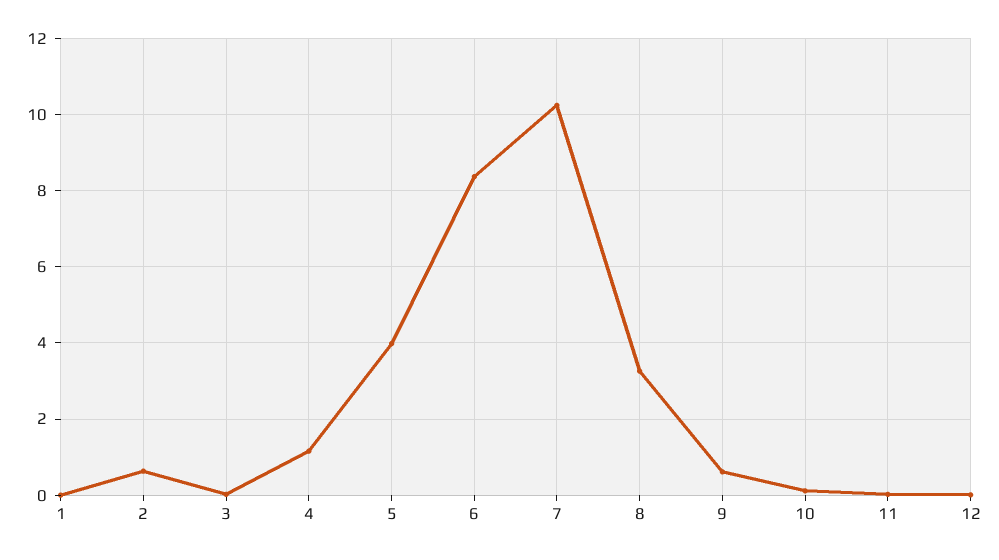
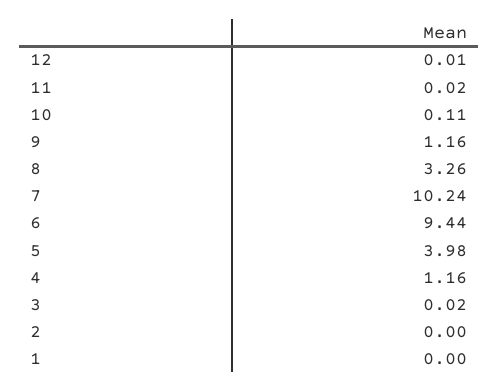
  {
    "1": 0,
-   "2": 0.6,
+   "2": 0,
    "3": 0.02,
    "4": 1.16,
    "5": 3.98,
-   "6": 8.4,
+   "6": 9.44,
    "7": 10.24,
    "8": 3.26,
-   "9": 0.6,
+   "9": 1.16,
    "10": 0.11,
    "11": 0.02,
    "12": 0.01
  }

